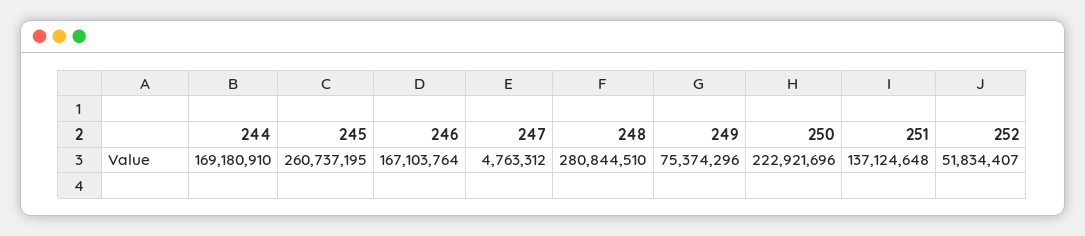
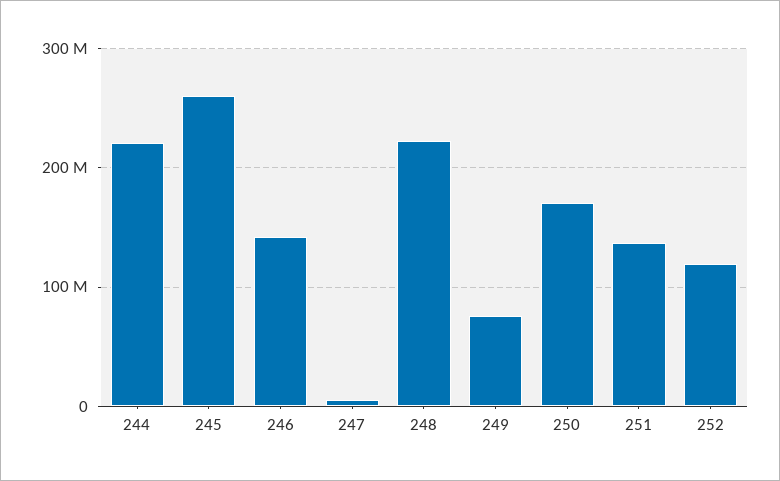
  {
-   "244": 169180910,
+   "244": 220000000,
    "245": 260737195,
-   "246": 167103764,
+   "246": 140000000,
    "247": 4763312,
-   "248": 280844510,
+   "248": 220000000,
    "249": 75374296,
-   "250": 222921696,
+   "250": 170000000,
    "251": 137124648,
-   "252": 51834407
+   "252": 120000000
  }

